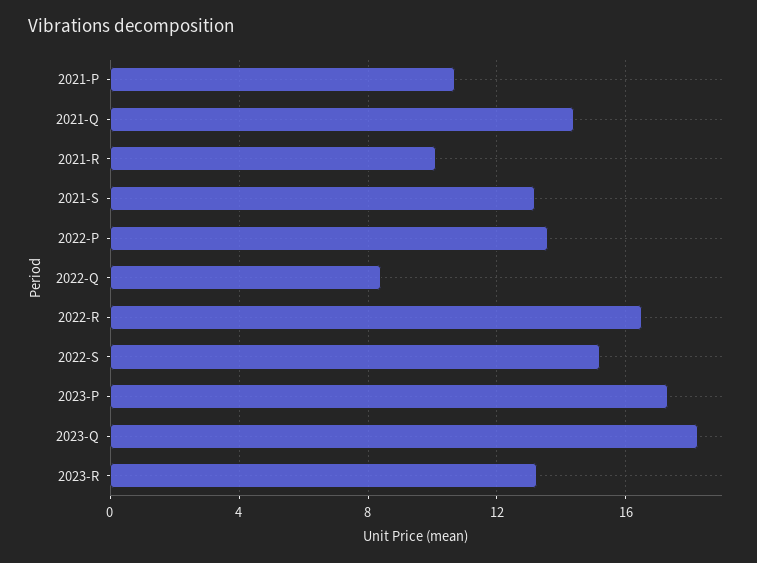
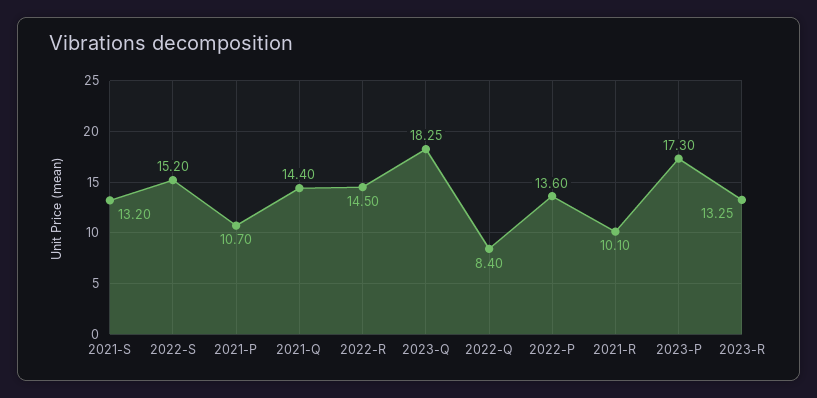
  {
    "2021-P": 10.7,
    "2021-Q": 14.4,
    "2021-R": 10.1,
    "2021-S": 13.2,
    "2022-P": 13.6,
    "2022-Q": 8.4,
-   "2022-R": 16.5,
+   "2022-R": 14.5,
    "2022-S": 15.2,
    "2023-P": 17.3,
    "2023-Q": 18.25,
    "2023-R": 13.25
  }

